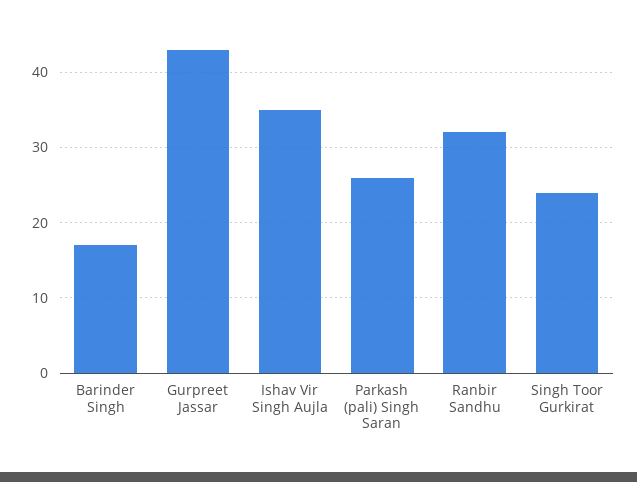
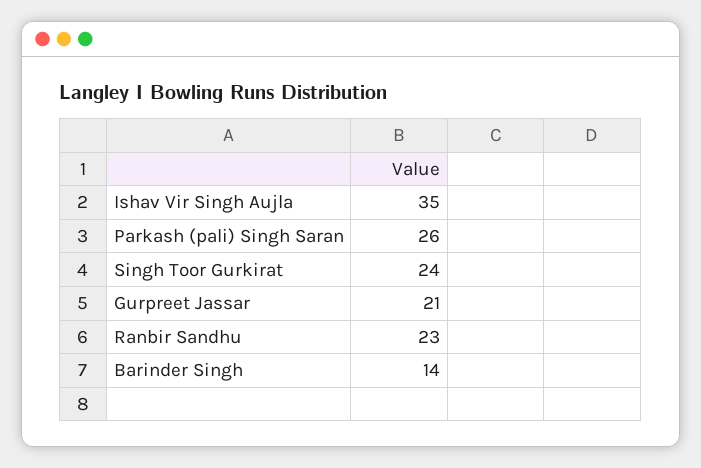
  {
-   "Barinder Singh": 17,
+   "Barinder Singh": 14,
-   "Gurpreet Jassar": 43,
+   "Gurpreet Jassar": 21,
    "Ishav Vir Singh Aujla": 35,
    "Parkash (pali) Singh Saran": 26,
-   "Ranbir Sandhu": 32,
+   "Ranbir Sandhu": 23,
    "Singh Toor Gurkirat": 24
  }

